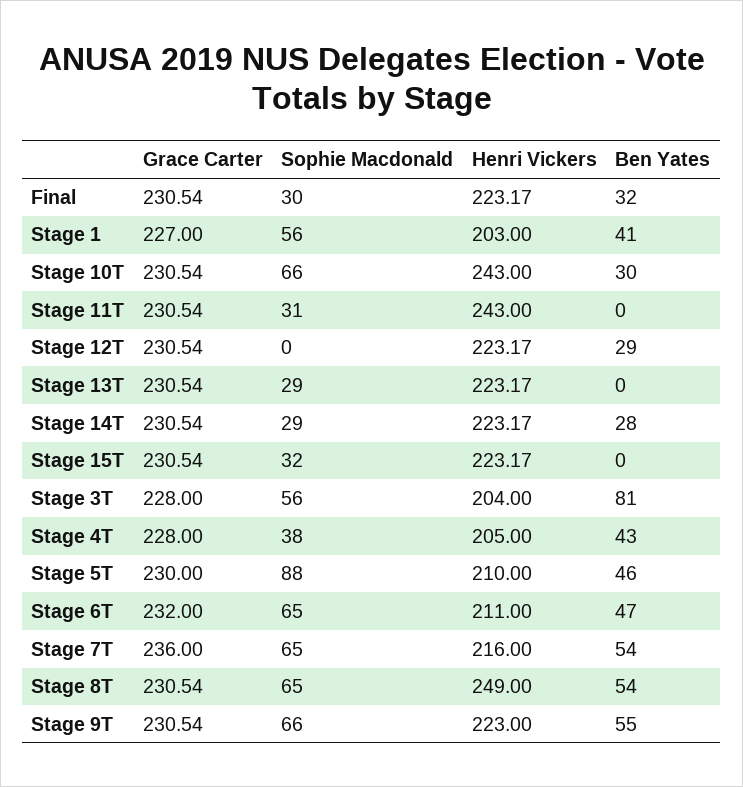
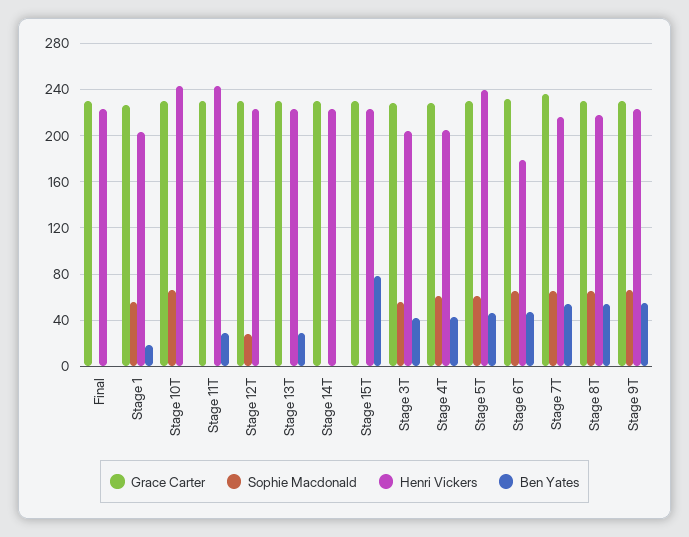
  {
    "Grace Carter": {
      "Final": 230.54,
      "Stage 1": 227,
      "Stage 10T": 230.54,
      "Stage 11T": 230.54,
      "Stage 12T": 230.54,
      "Stage 13T": 230.54,
      "Stage 14T": 230.54,
      "Stage 15T": 230.54,
      "Stage 3T": 228,
      "Stage 4T": 228,
      "Stage 5T": 230,
      "Stage 6T": 232,
      "Stage 7T": 236,
      "Stage 8T": 230.54,
      "Stage 9T": 230.54
    },
    "Sophie Macdonald": {
-     "Final": 30,
+     "Final": 0,
      "Stage 1": 56,
      "Stage 10T": 66,
-     "Stage 11T": 31,
+     "Stage 11T": 0,
-     "Stage 12T": 0,
+     "Stage 12T": 30,
-     "Stage 13T": 29,
+     "Stage 13T": 0,
-     "Stage 14T": 29,
+     "Stage 14T": 0,
-     "Stage 15T": 32,
+     "Stage 15T": 0,
      "Stage 3T": 56,
-     "Stage 4T": 38,
+     "Stage 4T": 60,
-     "Stage 5T": 88,
+     "Stage 5T": 60,
      "Stage 6T": 65,
      "Stage 7T": 65,
      "Stage 8T": 65,
      "Stage 9T": 66
    },
    "Henri Vickers": {
      "Final": 223.17,
      "Stage 1": 203,
      "Stage 10T": 243,
      "Stage 11T": 243,
      "Stage 12T": 223.17,
      "Stage 13T": 223.17,
      "Stage 14T": 223.17,
      "Stage 15T": 223.17,
      "Stage 3T": 204,
      "Stage 4T": 205,
-     "Stage 5T": 210,
+     "Stage 5T": 240,
-     "Stage 6T": 211,
+     "Stage 6T": 180,
      "Stage 7T": 216,
-     "Stage 8T": 249,
+     "Stage 8T": 220,
      "Stage 9T": 223
    },
    "Ben Yates": {
-     "Final": 32,
+     "Final": 0,
-     "Stage 1": 41,
+     "Stage 1": 20,
-     "Stage 10T": 30,
+     "Stage 10T": 0,
-     "Stage 11T": 0,
+     "Stage 11T": 30,
-     "Stage 12T": 29,
+     "Stage 12T": 0,
-     "Stage 13T": 0,
+     "Stage 13T": 30,
-     "Stage 14T": 28,
+     "Stage 14T": 0,
-     "Stage 15T": 0,
+     "Stage 15T": 80,
-     "Stage 3T": 81,
+     "Stage 3T": 40,
      "Stage 4T": 43,
      "Stage 5T": 46,
      "Stage 6T": 47,
      "Stage 7T": 54,
      "Stage 8T": 54,
      "Stage 9T": 55
    }
  }

